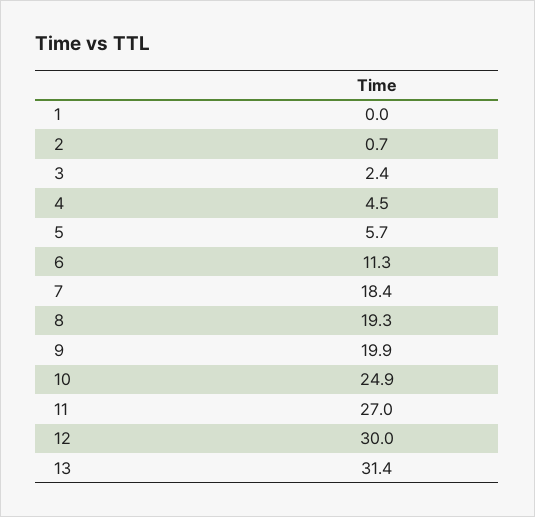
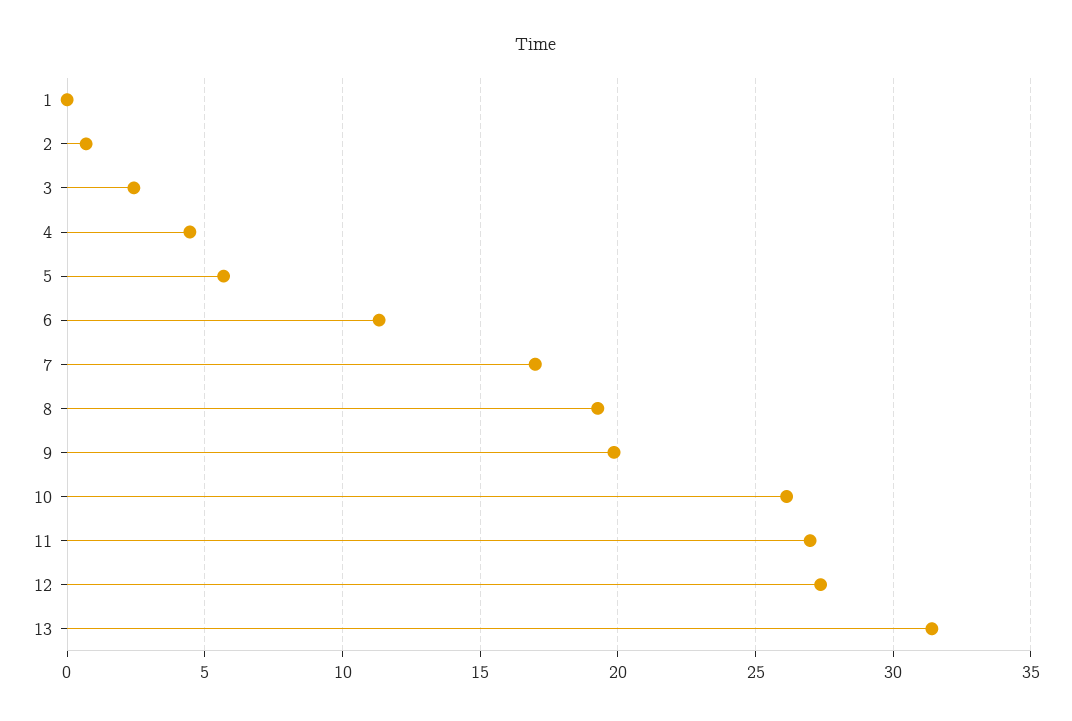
  {
    "1": 0,
    "2": 0.7,
    "3": 2.4,
    "4": 4.5,
    "5": 5.7,
    "6": 11.3,
-   "7": 18.4,
+   "7": 17,
    "8": 19.3,
    "9": 19.9,
-   "10": 24.9,
+   "10": 26,
    "11": 27,
-   "12": 30,
+   "12": 27.5,
    "13": 31.4
  }

